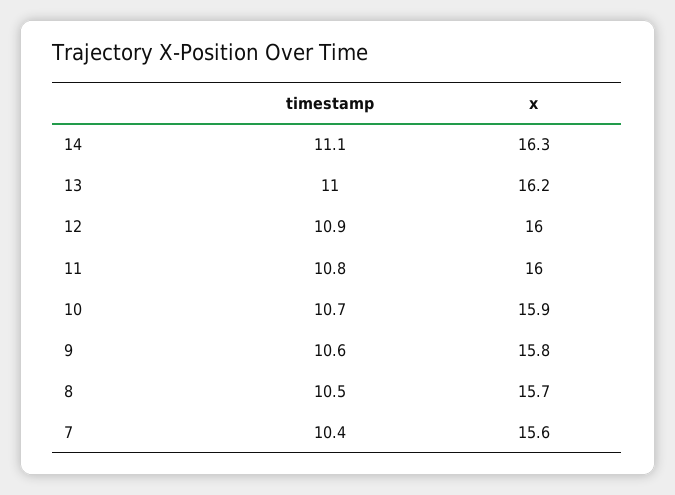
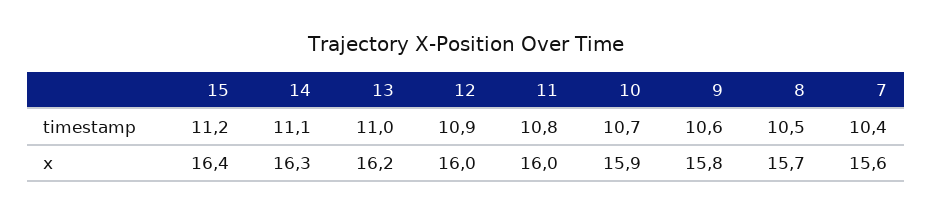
  {
    "timestamp": {
      "14": 11.1,
      "13": 11,
      "12": 10.9,
      "11": 10.8,
      "10": 10.7,
      "9": 10.6,
      "8": 10.5,
-     "7": 10.4
+     "7": 10.4,
+     "15": 11.2
    },
    "x": {
      "14": 16.3,
      "13": 16.2,
      "12": 16,
      "11": 16,
      "10": 15.9,
      "9": 15.8,
      "8": 15.7,
-     "7": 15.6
+     "7": 15.6,
+     "15": 16.4
    }
  }

